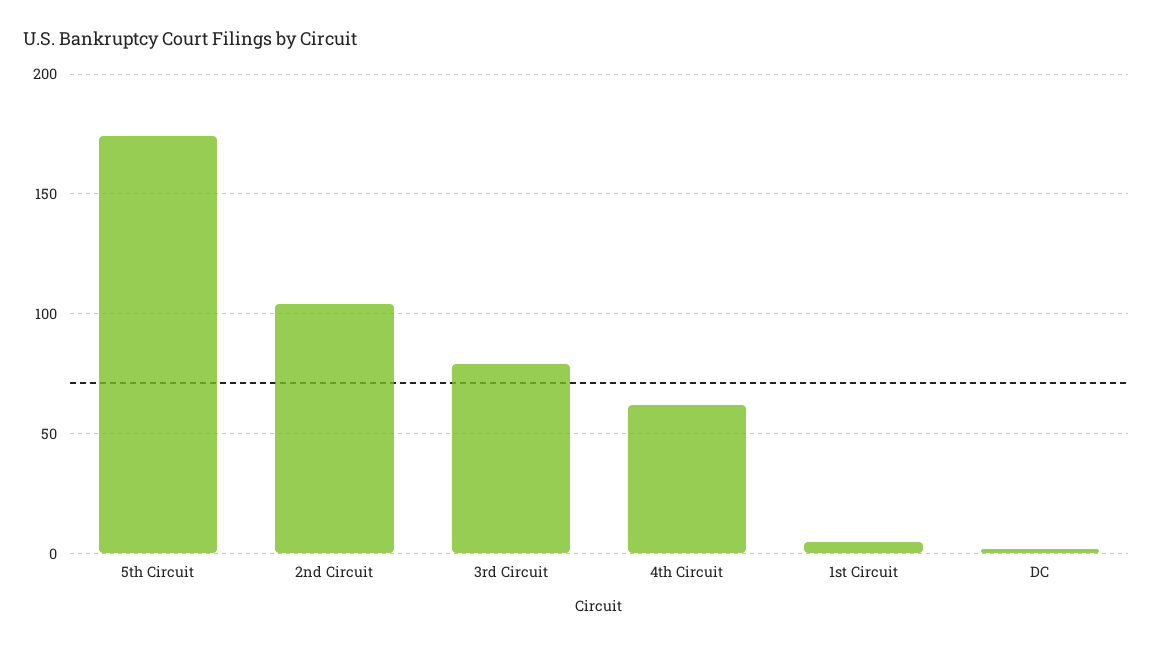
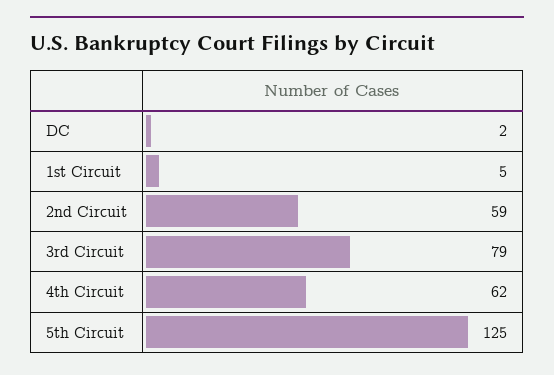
  {
-   "5th Circuit": 175,
+   "5th Circuit": 125,
-   "2nd Circuit": 105,
+   "2nd Circuit": 59,
    "3rd Circuit": 79,
    "4th Circuit": 62,
    "1st Circuit": 5,
    "DC": 2
  }

